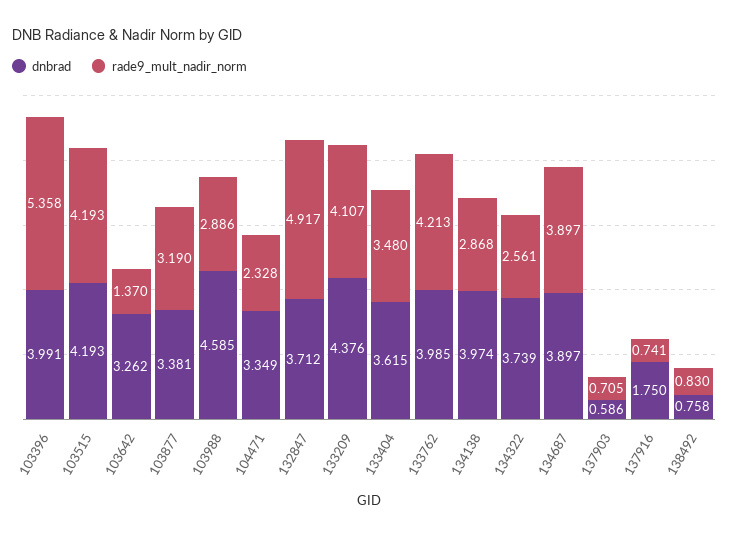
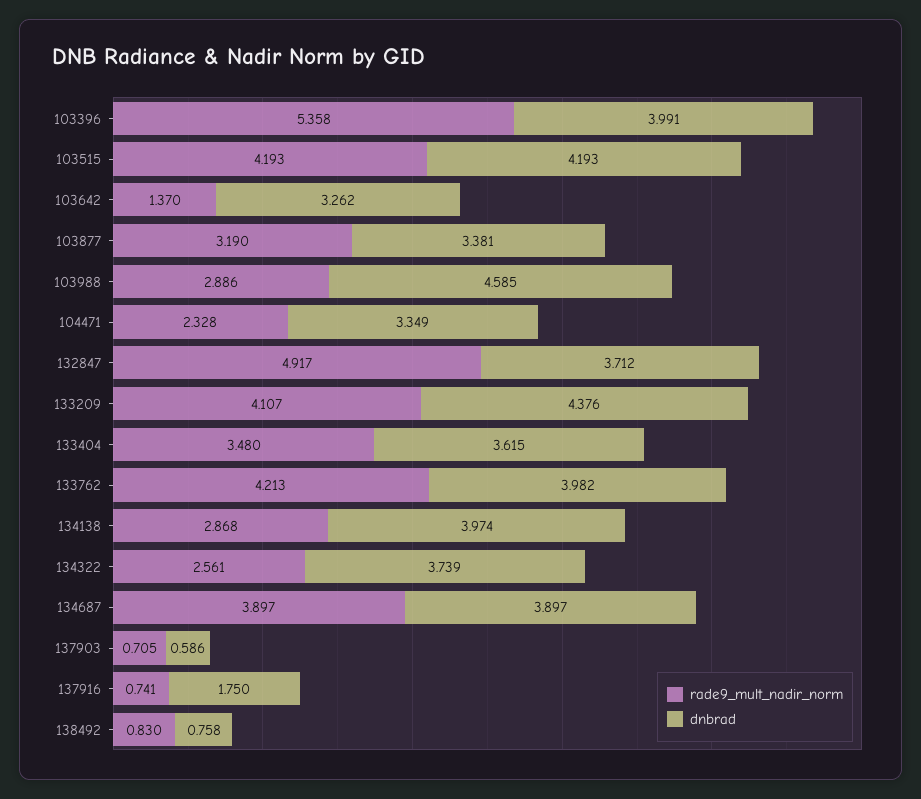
  {
    "dnbrad": {
      "103396": 3.991,
      "103515": 4.193,
      "103642": 3.262,
      "103877": 3.381,
      "103988": 4.585,
      "104471": 3.349,
      "132847": 3.712,
      "133209": 4.376,
      "133404": 3.615,
-     "133762": 3.985,
+     "133762": 3.982,
      "134138": 3.974,
      "134322": 3.739,
      "134687": 3.897,
      "137903": 0.586,
      "137916": 1.75,
      "138492": 0.758
    },
    "rade9_mult_nadir_norm": {
      "103396": 5.358,
      "103515": 4.193,
      "103642": 1.37,
      "103877": 3.19,
      "103988": 2.886,
      "104471": 2.328,
      "132847": 4.917,
      "133209": 4.107,
      "133404": 3.48,
      "133762": 4.213,
      "134138": 2.868,
      "134322": 2.561,
      "134687": 3.897,
      "137903": 0.705,
      "137916": 0.741,
      "138492": 0.83
    }
  }

